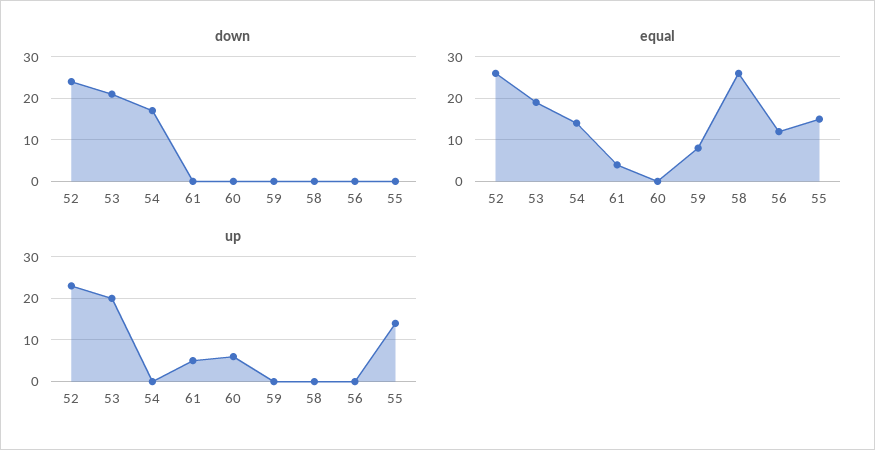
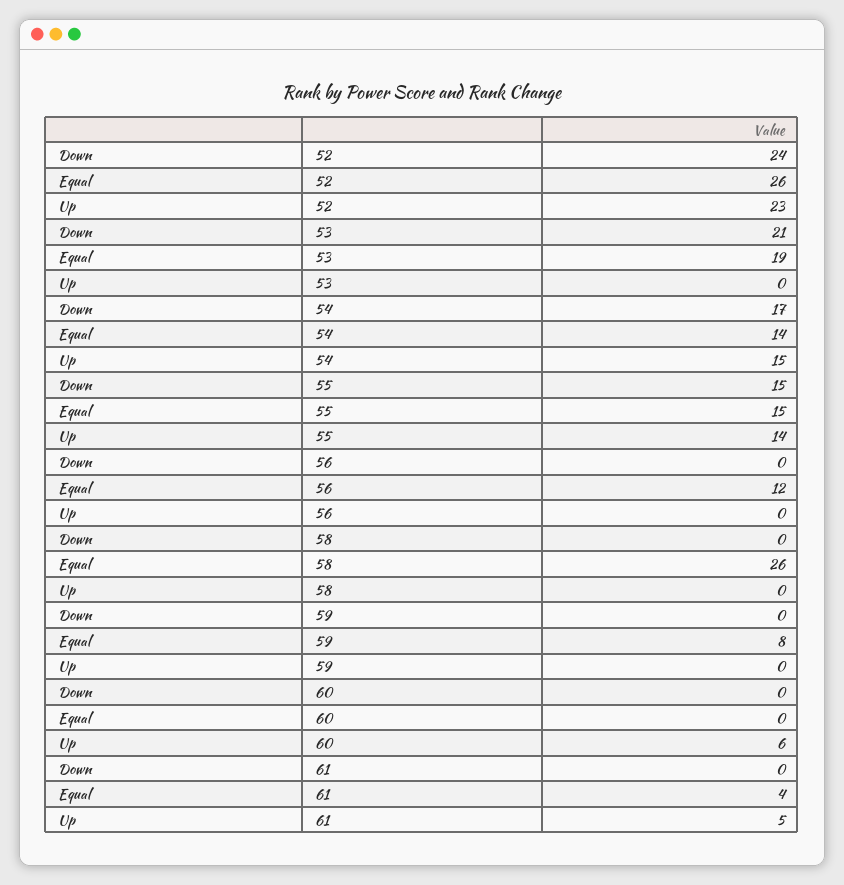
  {
    "down": {
      "52": 24,
      "53": 21,
      "54": 17,
      "61": 0,
      "60": 0,
      "59": 0,
      "58": 0,
      "56": 0,
-     "55": 0
+     "55": 15
    },
    "equal": {
      "52": 26,
      "53": 19,
      "54": 14,
      "61": 4,
      "60": 0,
      "59": 8,
      "58": 26,
      "56": 12,
      "55": 15
    },
    "up": {
      "52": 23,
-     "53": 20,
+     "53": 0,
-     "54": 0,
+     "54": 15,
      "61": 5,
      "60": 6,
      "59": 0,
      "58": 0,
      "56": 0,
      "55": 14
    }
  }

